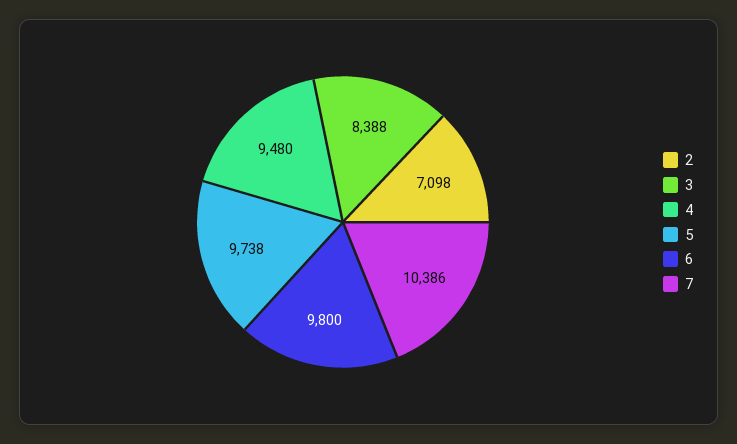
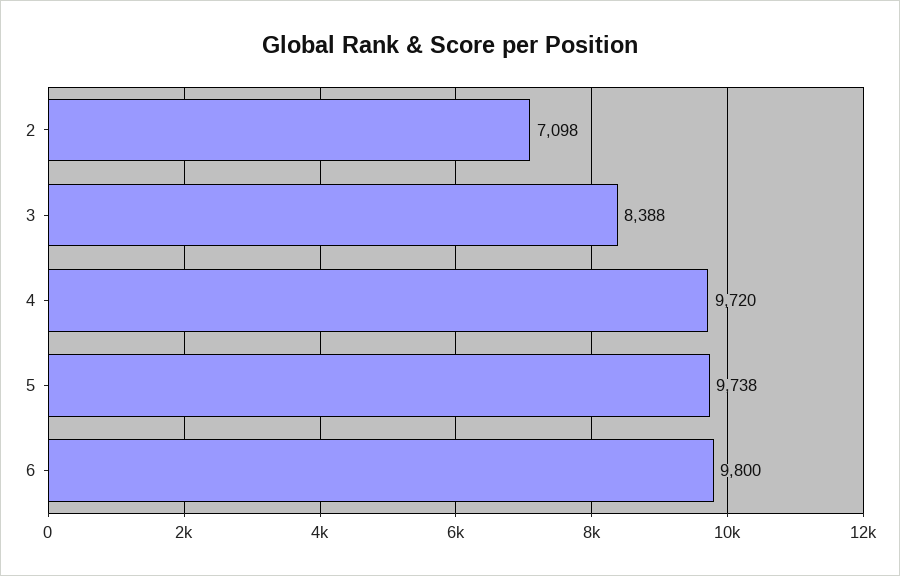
  {
    "2": 7098,
    "3": 8388,
-   "4": 9480,
+   "4": 9720,
    "5": 9738,
-   "6": 9800,
+   "6": 9800
-   "7": 10386
  }

